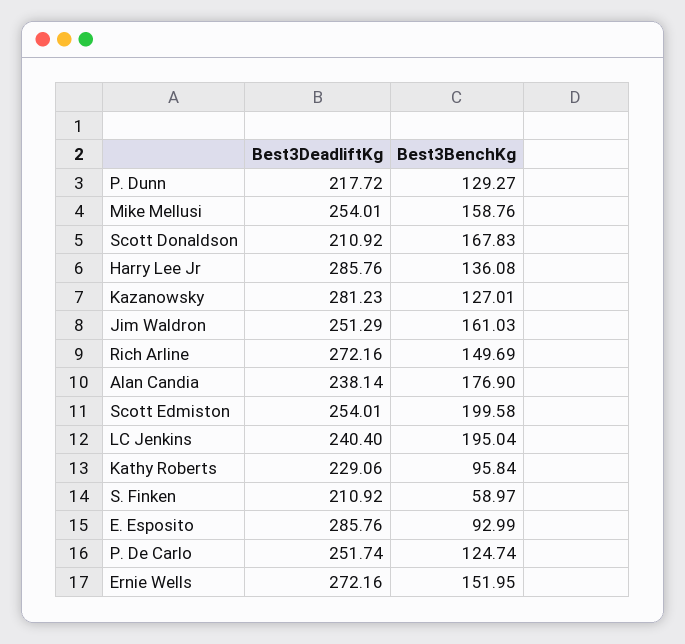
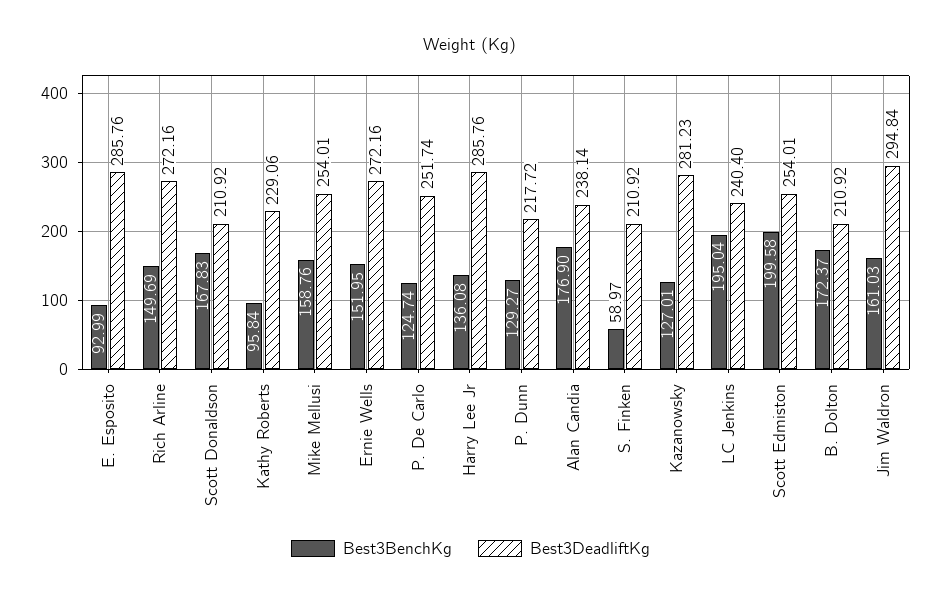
  {
    "Best3DeadliftKg": {
      "P. Dunn": 217.72,
      "Mike Mellusi": 254.01,
      "Scott Donaldson": 210.92,
      "Harry Lee Jr": 285.76,
      "Kazanowsky": 281.23,
-     "Jim Waldron": 251.29,
+     "Jim Waldron": 294.84,
      "Rich Arline": 272.16,
      "Alan Candia": 238.14,
      "Scott Edmiston": 254.01,
      "LC Jenkins": 240.4,
      "Kathy Roberts": 229.06,
      "S. Finken": 210.92,
      "E. Esposito": 285.76,
      "P. De Carlo": 251.74,
-     "Ernie Wells": 272.16
+     "Ernie Wells": 272.16,
+     "B. Dolton": 210.92
    },
    "Best3BenchKg": {
      "P. Dunn": 129.27,
      "Mike Mellusi": 158.76,
      "Scott Donaldson": 167.83,
      "Harry Lee Jr": 136.08,
      "Kazanowsky": 127.01,
      "Jim Waldron": 161.03,
      "Rich Arline": 149.69,
      "Alan Candia": 176.9,
      "Scott Edmiston": 199.58,
      "LC Jenkins": 195.04,
      "Kathy Roberts": 95.84,
      "S. Finken": 58.97,
      "E. Esposito": 92.99,
      "P. De Carlo": 124.74,
-     "Ernie Wells": 151.95
+     "Ernie Wells": 151.95,
+     "B. Dolton": 172.37
    }
  }

